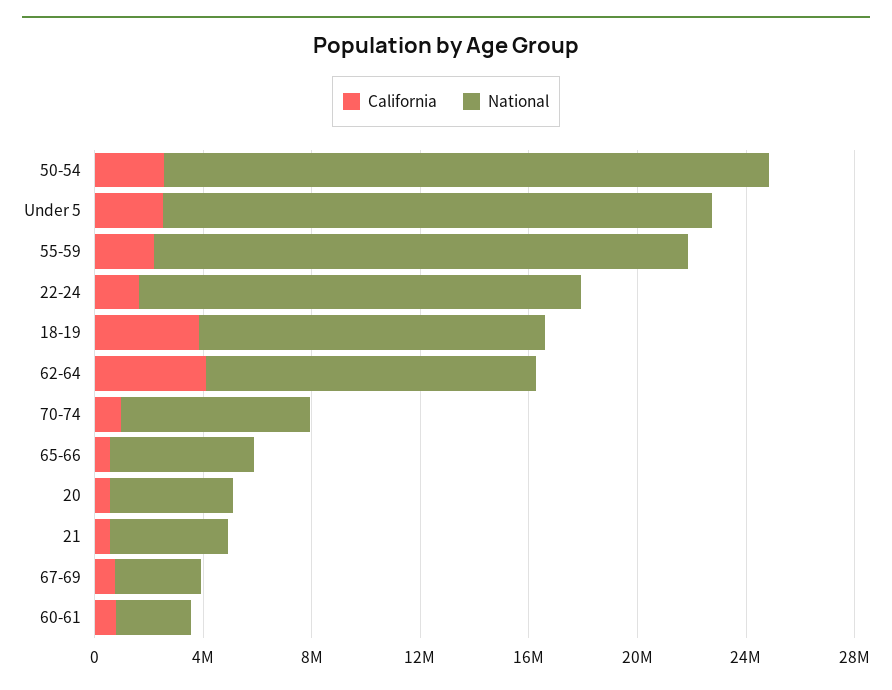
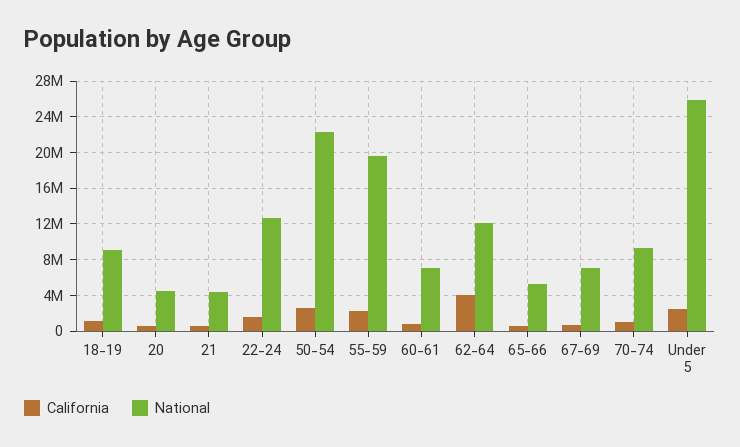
  {
    "California": {
      "50-54": 3000000,
      "Under 5": 3000000,
      "55-59": 2000000,
      "22-24": 2000000,
-     "18-19": 4000000,
+     "18-19": 1000000,
      "62-64": 4000000,
      "70-74": 1000000,
      "65-66": 1000000,
      "20": 1000000,
      "21": 1000000,
      "67-69": 1000000,
      "60-61": 1000000
    },
    "National": {
      "50-54": 22000000,
-     "Under 5": 20000000,
+     "Under 5": 26000000,
      "55-59": 20000000,
-     "22-24": 16000000,
+     "22-24": 13000000,
-     "18-19": 13000000,
+     "18-19": 9000000,
      "62-64": 12000000,
-     "70-74": 7000000,
+     "70-74": 9000000,
      "65-66": 5000000,
      "20": 5000000,
      "21": 4000000,
-     "67-69": 3000000,
+     "67-69": 7000000,
-     "60-61": 3000000
+     "60-61": 7000000
    }
  }

